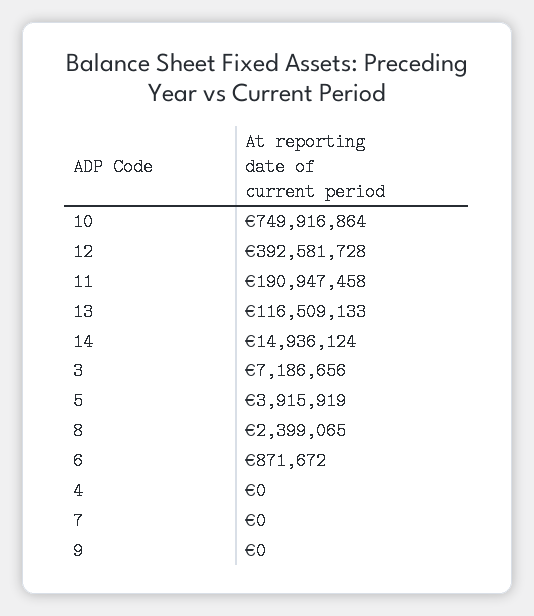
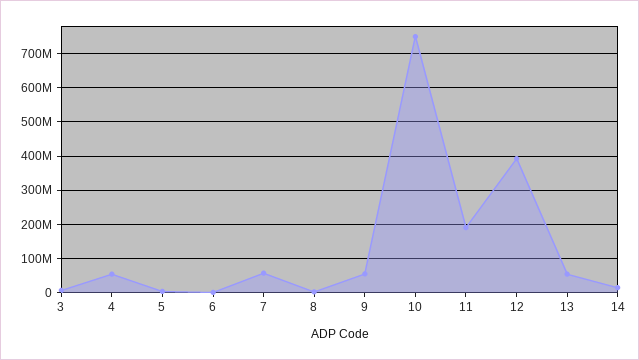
  {
    "10": 749916864,
    "12": 392581728,
    "11": 190947458,
-   "13": 116509133,
+   "13": 60000000,
    "14": 14936124,
    "3": 7186656,
    "5": 3915919,
    "8": 2399065,
    "6": 871672,
-   "4": 0,
+   "4": 60000000,
-   "7": 0,
+   "7": 60000000,
-   "9": 0
+   "9": 60000000
  }

